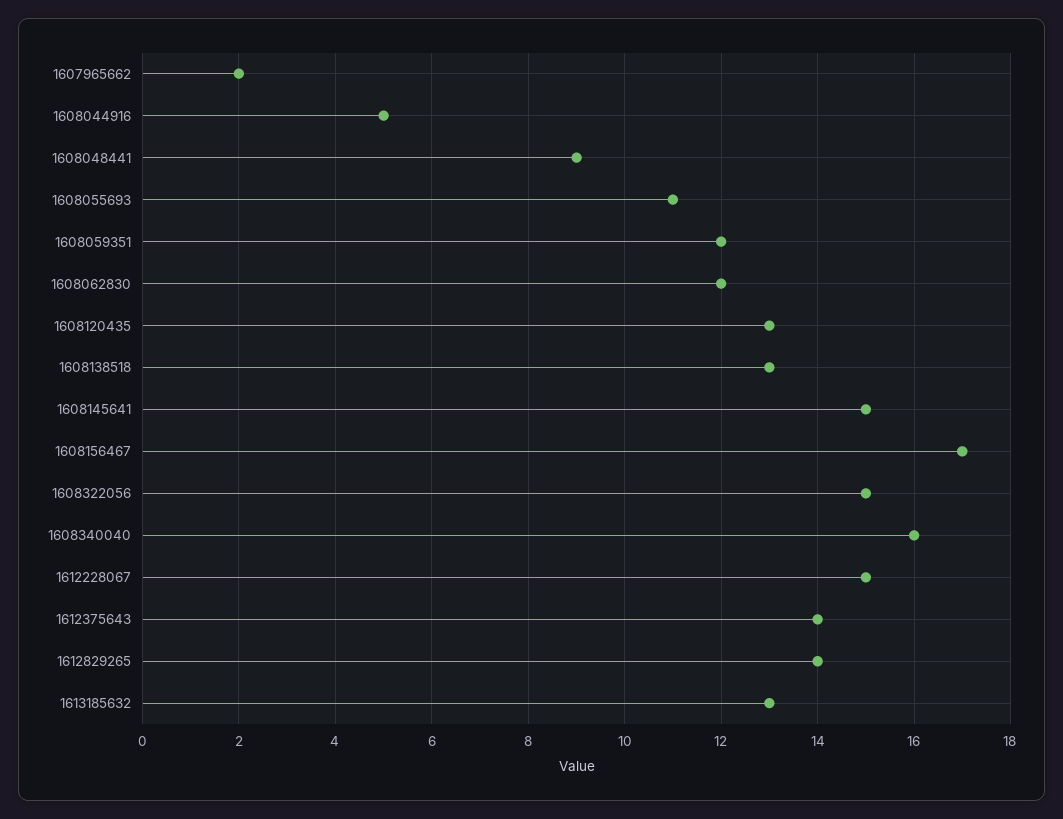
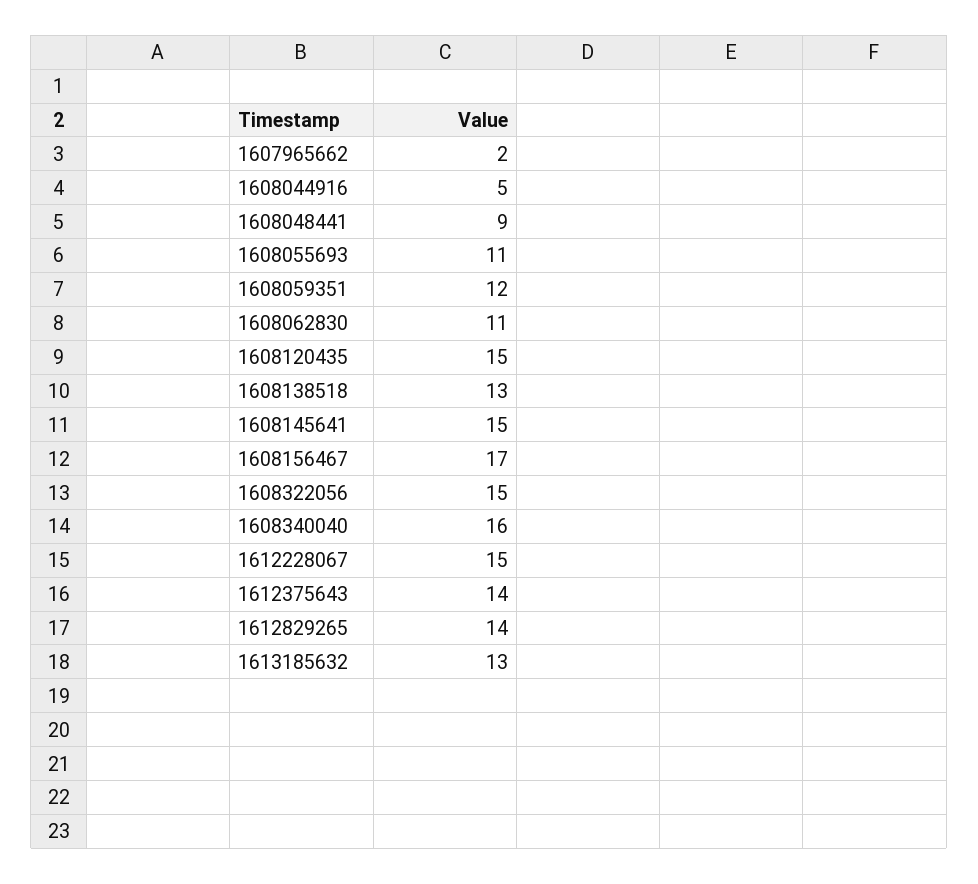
  {
    "1607965662": 2,
    "1608044916": 5,
    "1608048441": 9,
    "1608055693": 11,
    "1608059351": 12,
-   "1608062830": 12,
+   "1608062830": 11,
-   "1608120435": 13,
+   "1608120435": 15,
    "1608138518": 13,
    "1608145641": 15,
    "1608156467": 17,
    "1608322056": 15,
    "1608340040": 16,
    "1612228067": 15,
    "1612375643": 14,
    "1612829265": 14,
    "1613185632": 13
  }

